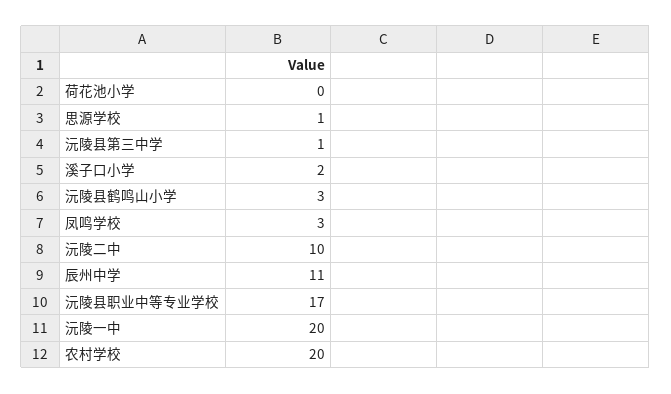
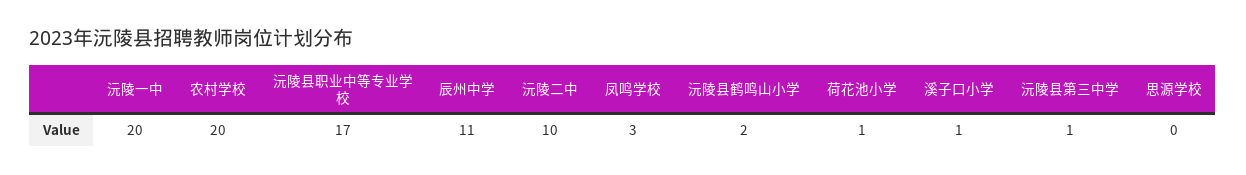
  {
-   "荷花池小学": 0,
+   "荷花池小学": 1,
-   "思源学校": 1,
+   "思源学校": 0,
    "沅陵县第三中学": 1,
-   "溪子口小学": 2,
+   "溪子口小学": 1,
-   "沅陵县鹤鸣山小学": 3,
+   "沅陵县鹤鸣山小学": 2,
    "凤鸣学校": 3,
    "沅陵二中": 10,
    "辰州中学": 11,
    "沅陵县职业中等专业学校": 17,
    "沅陵一中": 20,
    "农村学校": 20
  }

